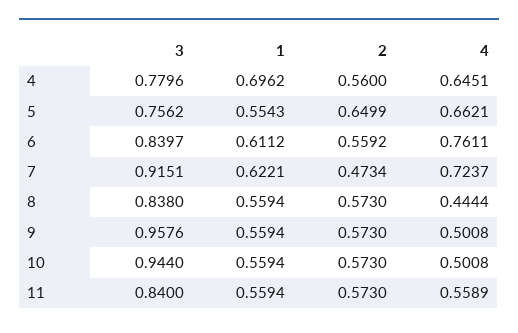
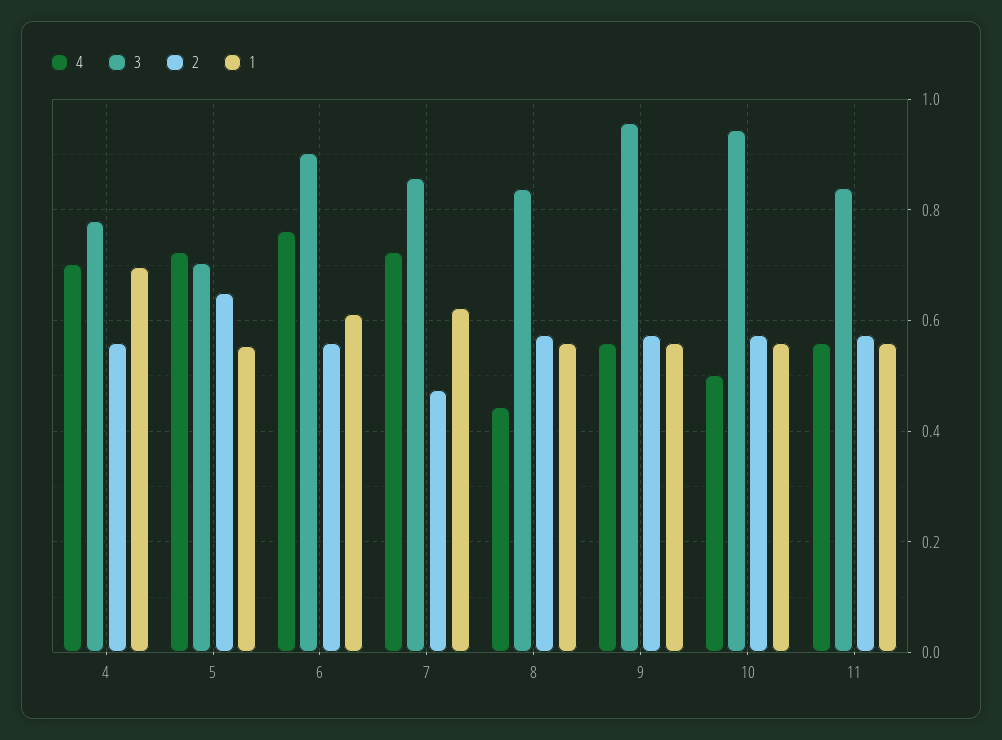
  {
    "3": {
      "4": 0.7796,
-     "5": 0.7562,
+     "5": 0.7,
-     "6": 0.8397,
+     "6": 0.9,
-     "7": 0.9151,
+     "7": 0.86,
      "8": 0.838,
      "9": 0.9576,
      "10": 0.944,
      "11": 0.84
    },
    "1": {
      "4": 0.6962,
      "5": 0.5543,
      "6": 0.6112,
      "7": 0.6221,
      "8": 0.5594,
      "9": 0.5594,
      "10": 0.5594,
      "11": 0.5594
    },
    "2": {
      "4": 0.56,
      "5": 0.6499,
      "6": 0.5592,
      "7": 0.4734,
      "8": 0.573,
      "9": 0.573,
      "10": 0.573,
      "11": 0.573
    },
    "4": {
-     "4": 0.6451,
+     "4": 0.7,
-     "5": 0.6621,
+     "5": 0.72,
      "6": 0.7611,
      "7": 0.7237,
      "8": 0.4444,
-     "9": 0.5008,
+     "9": 0.56,
      "10": 0.5008,
      "11": 0.5589
    }
  }

